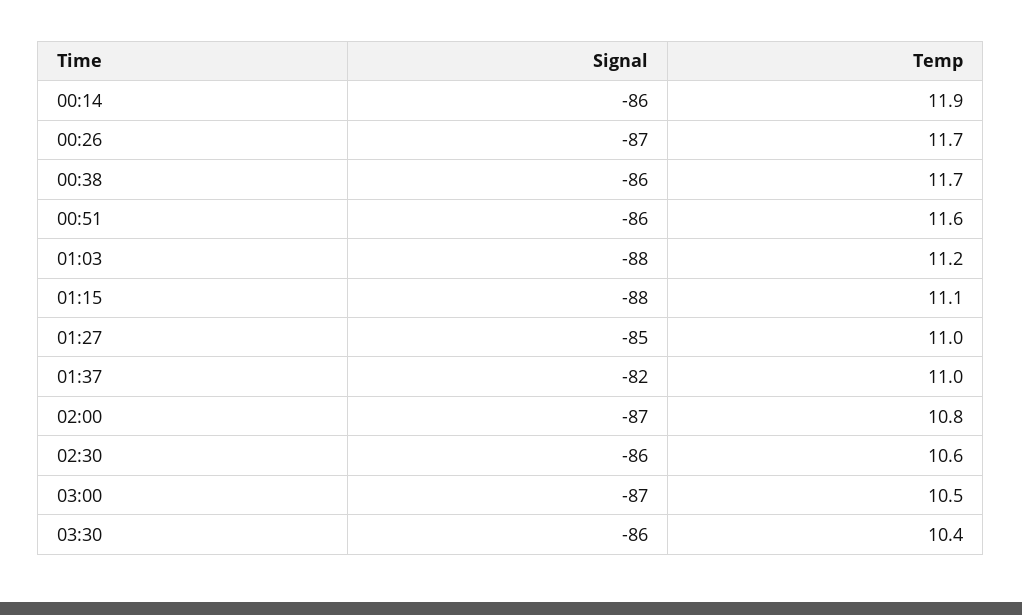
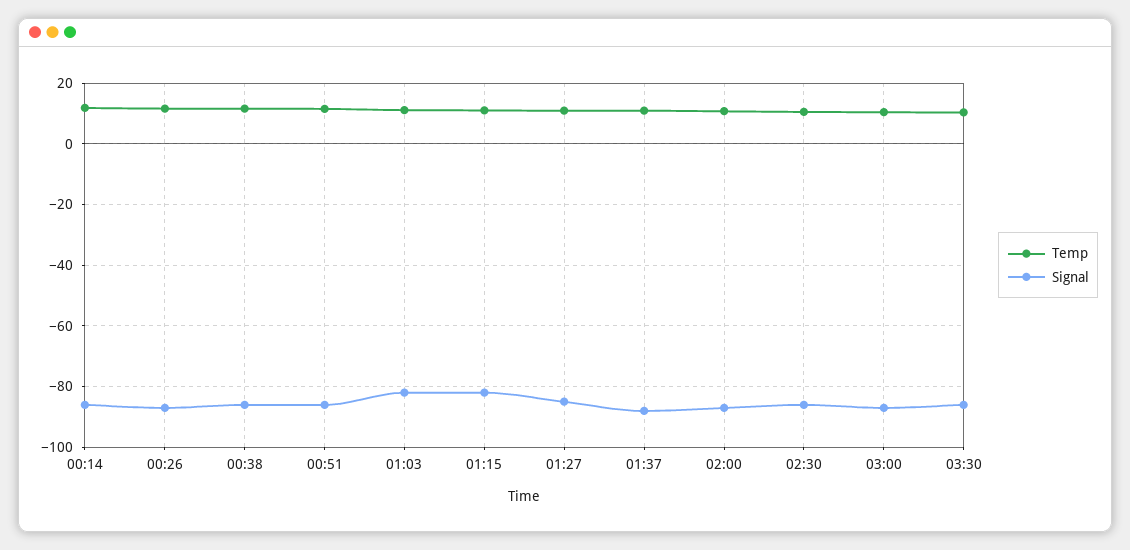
  {
    "Signal": {
      "00:14": -86,
      "00:26": -87,
      "00:38": -86,
      "00:51": -86,
-     "01:03": -88,
+     "01:03": -82,
-     "01:15": -88,
+     "01:15": -82,
      "01:27": -85,
-     "01:37": -82,
+     "01:37": -88,
      "02:00": -87,
      "02:30": -86,
      "03:00": -87,
      "03:30": -86
    },
    "Temp": {
      "00:14": 11.9,
      "00:26": 11.7,
      "00:38": 11.7,
      "00:51": 11.6,
      "01:03": 11.2,
      "01:15": 11.1,
      "01:27": 11,
      "01:37": 11,
      "02:00": 10.8,
      "02:30": 10.6,
      "03:00": 10.5,
      "03:30": 10.4
    }
  }

